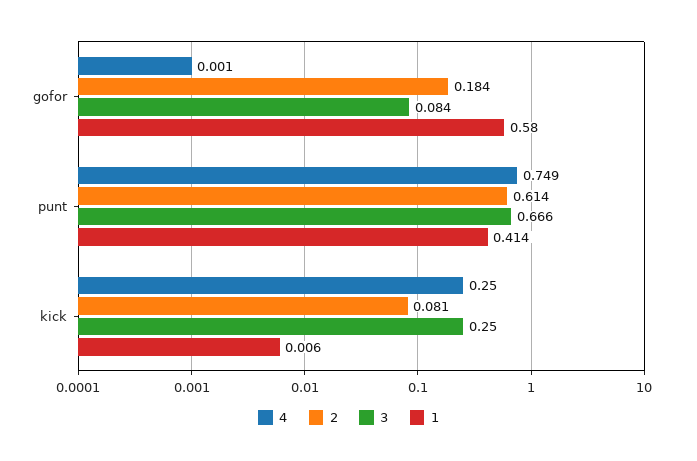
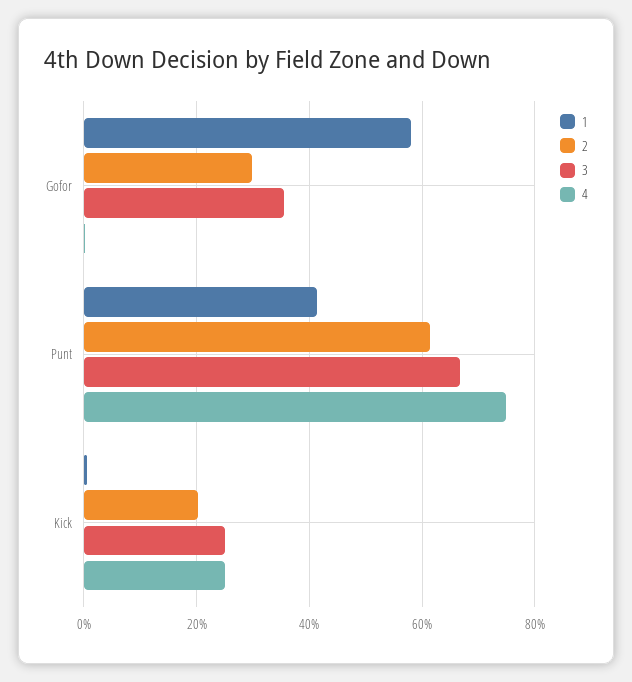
  {
    "4": {
      "gofor": 0.001,
      "punt": 0.749,
      "kick": 0.25
    },
    "2": {
-     "gofor": 0.184,
+     "gofor": 0.3,
      "punt": 0.614,
-     "kick": 0.081
+     "kick": 0.2
    },
    "3": {
-     "gofor": 0.084,
+     "gofor": 0.36,
      "punt": 0.666,
      "kick": 0.25
    },
    "1": {
      "gofor": 0.58,
      "punt": 0.414,
      "kick": 0.006
    }
  }

